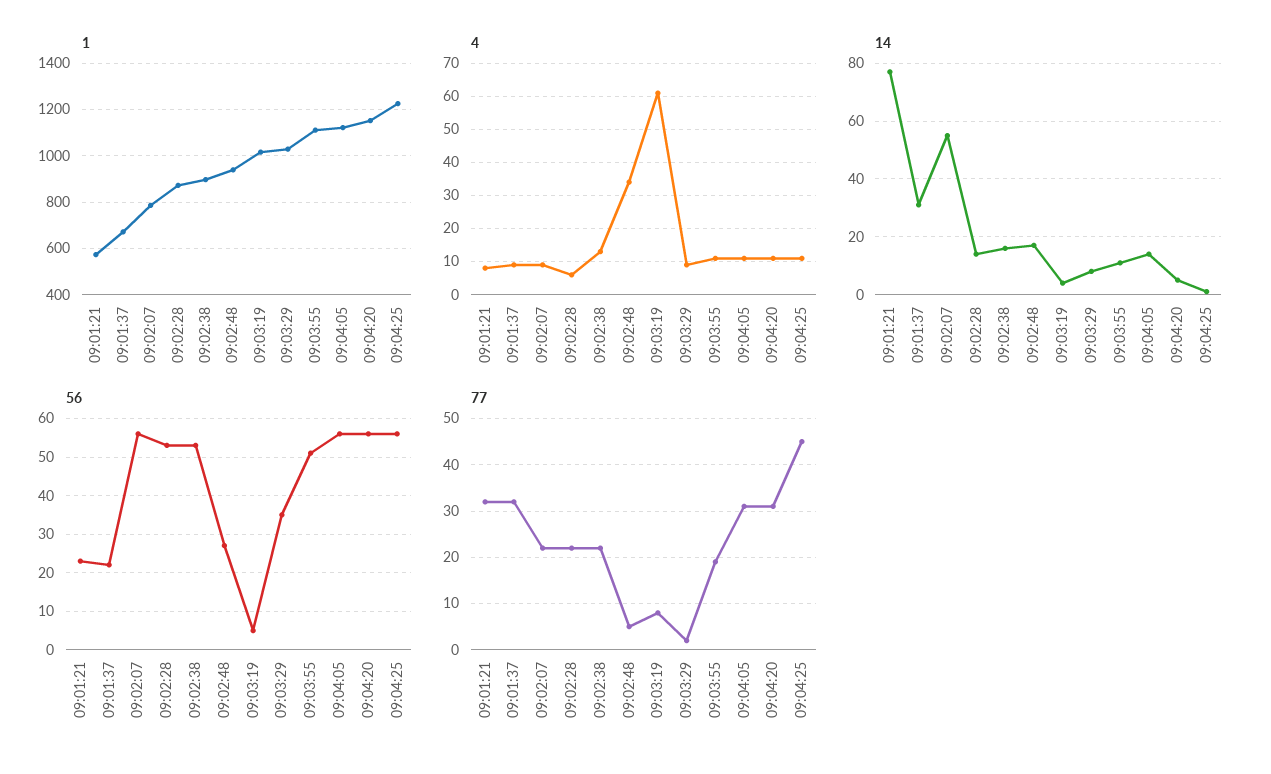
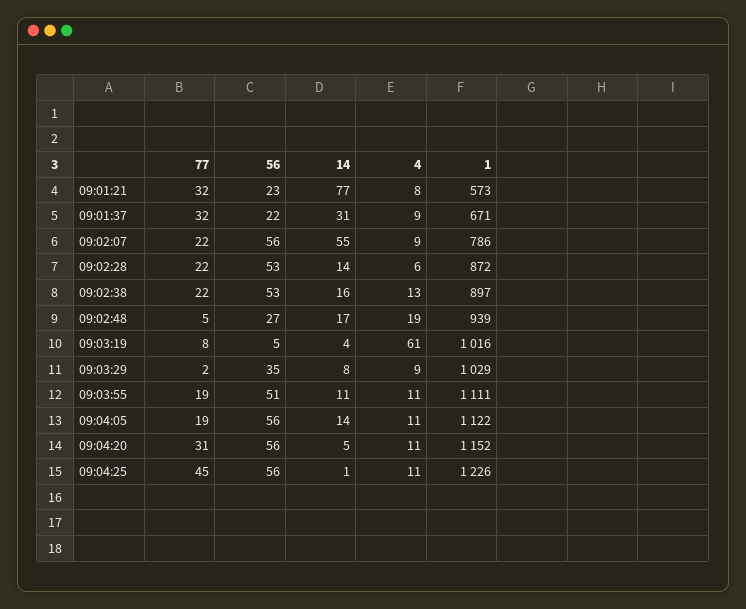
  {
    "1": {
      "09:01:21": 573,
      "09:01:37": 671,
      "09:02:07": 786,
      "09:02:28": 872,
      "09:02:38": 897,
      "09:02:48": 939,
      "09:03:19": 1016,
      "09:03:29": 1029,
      "09:03:55": 1111,
      "09:04:05": 1122,
      "09:04:20": 1152,
      "09:04:25": 1226
    },
    "4": {
      "09:01:21": 8,
      "09:01:37": 9,
      "09:02:07": 9,
      "09:02:28": 6,
      "09:02:38": 13,
-     "09:02:48": 35,
+     "09:02:48": 19,
      "09:03:19": 61,
      "09:03:29": 9,
      "09:03:55": 11,
      "09:04:05": 11,
      "09:04:20": 11,
      "09:04:25": 11
    },
    "14": {
      "09:01:21": 77,
      "09:01:37": 31,
      "09:02:07": 55,
      "09:02:28": 14,
      "09:02:38": 16,
      "09:02:48": 17,
      "09:03:19": 4,
      "09:03:29": 8,
      "09:03:55": 11,
      "09:04:05": 14,
      "09:04:20": 5,
      "09:04:25": 1
    },
    "56": {
      "09:01:21": 23,
      "09:01:37": 22,
      "09:02:07": 56,
      "09:02:28": 53,
      "09:02:38": 53,
      "09:02:48": 27,
      "09:03:19": 5,
      "09:03:29": 35,
      "09:03:55": 51,
      "09:04:05": 56,
      "09:04:20": 56,
      "09:04:25": 56
    },
    "77": {
      "09:01:21": 32,
      "09:01:37": 32,
      "09:02:07": 22,
      "09:02:28": 22,
      "09:02:38": 22,
      "09:02:48": 5,
      "09:03:19": 8,
      "09:03:29": 2,
      "09:03:55": 19,
-     "09:04:05": 30,
+     "09:04:05": 19,
      "09:04:20": 31,
      "09:04:25": 45
    }
  }

